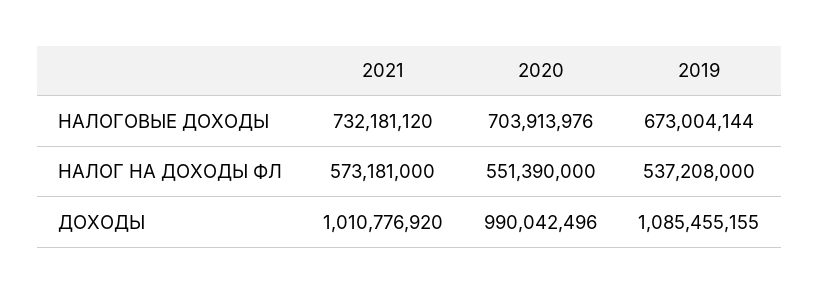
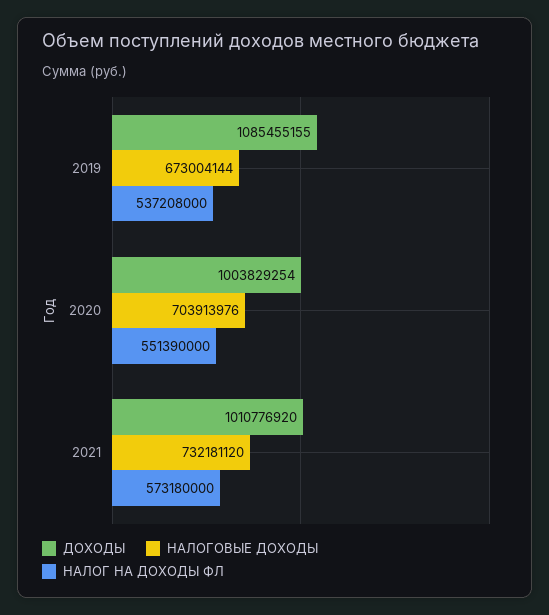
  {
    "НАЛОГОВЫЕ ДОХОДЫ": {
      "2021": 732181120,
      "2020": 703913976,
      "2019": 673004144
    },
    "НАЛОГ НА ДОХОДЫ ФЛ": {
-     "2021": 573181000,
+     "2021": 573180000,
      "2020": 551390000,
      "2019": 537208000
    },
    "ДОХОДЫ": {
      "2021": 1010776920,
-     "2020": 990042496,
+     "2020": 1003829254,
      "2019": 1085455155
    }
  }

